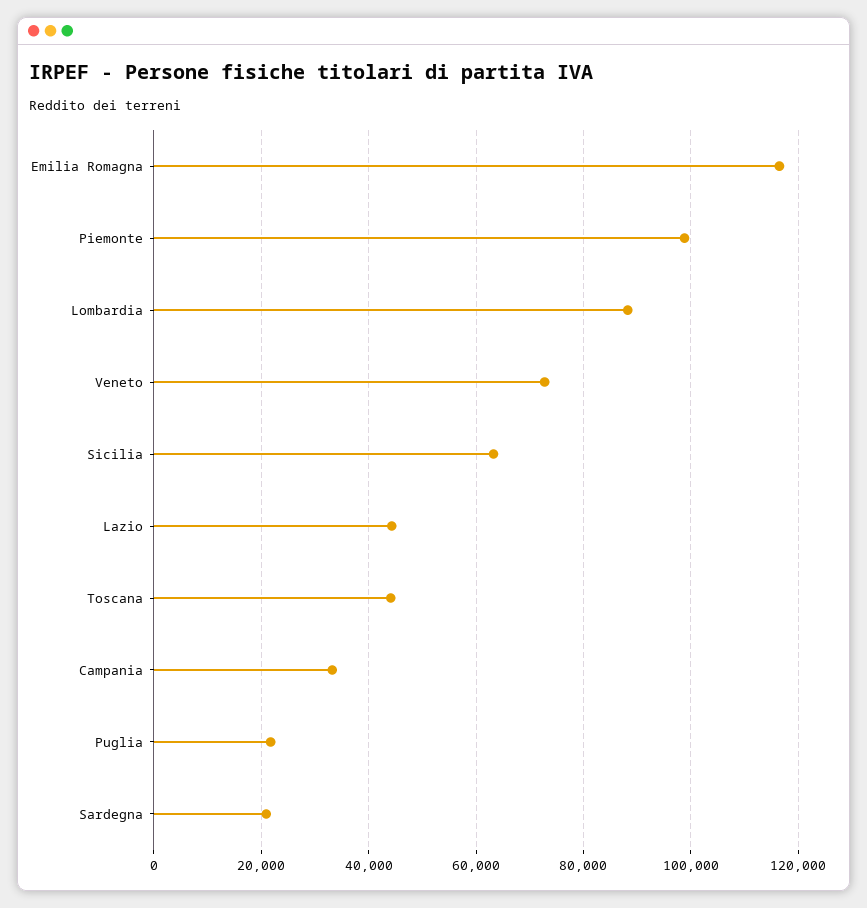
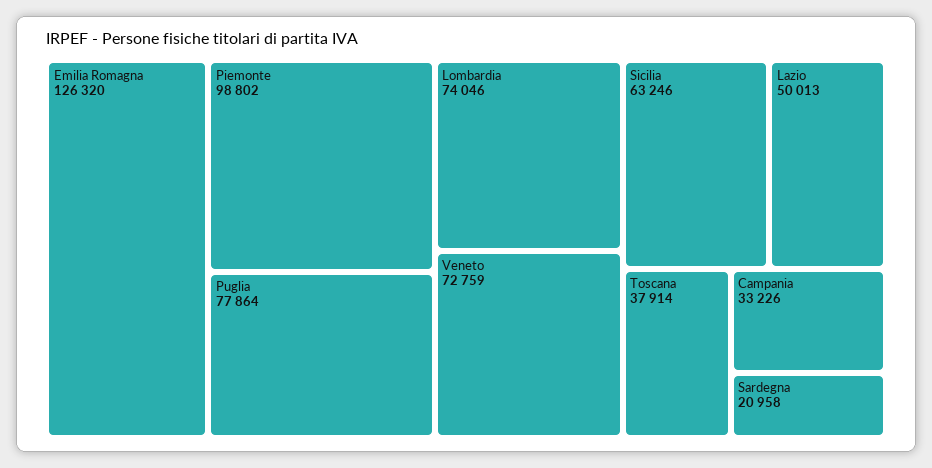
  {
-   "Emilia Romagna": 116000,
+   "Emilia Romagna": 126320,
    "Piemonte": 98802,
-   "Lombardia": 88000,
+   "Lombardia": 74046,
    "Veneto": 72759,
    "Sicilia": 63246,
-   "Lazio": 44000,
+   "Lazio": 50013,
-   "Toscana": 44000,
+   "Toscana": 37914,
    "Campania": 33226,
-   "Puglia": 22000,
+   "Puglia": 77864,
    "Sardegna": 20958
  }

